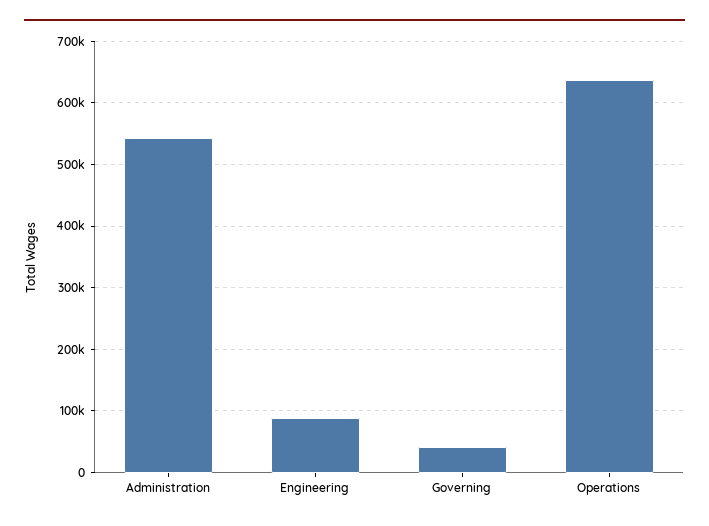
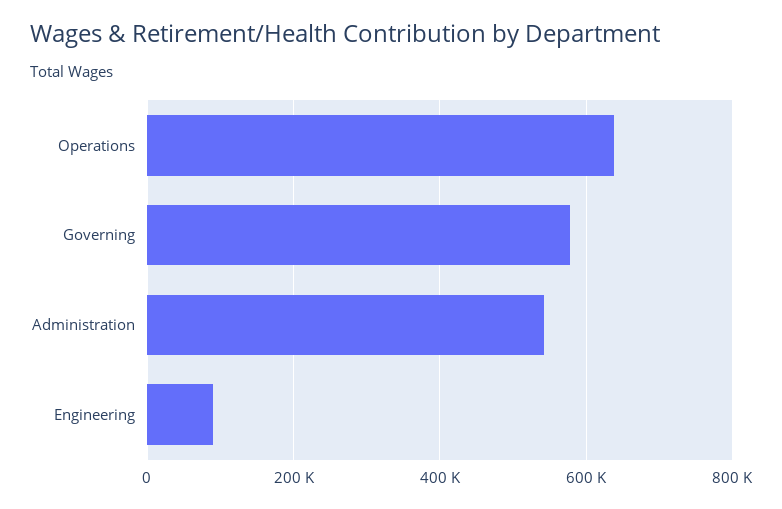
  {
    "Administration": 540000,
    "Engineering": 90000,
-   "Governing": 40000,
+   "Governing": 580000,
    "Operations": 640000
  }

